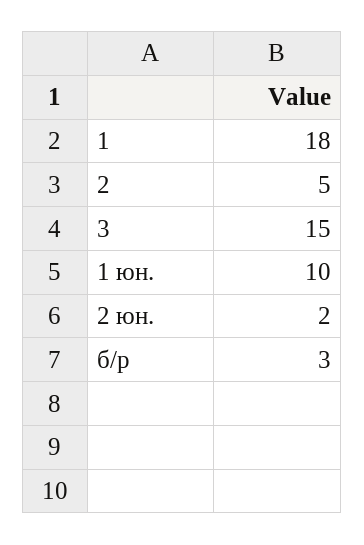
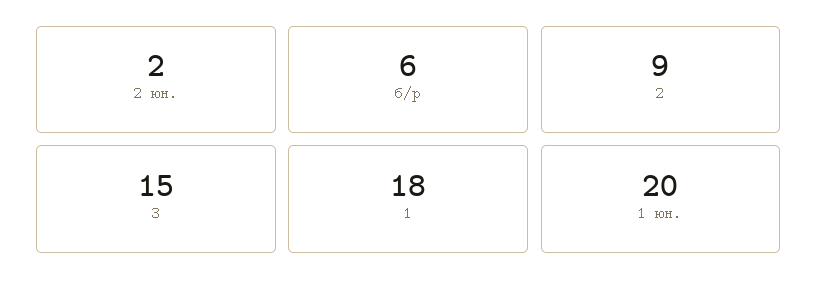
  {
    "1": 18,
-   "2": 5,
+   "2": 9,
    "3": 15,
-   "1 юн.": 10,
+   "1 юн.": 20,
    "2 юн.": 2,
-   "б/р": 3
+   "б/р": 6
  }

